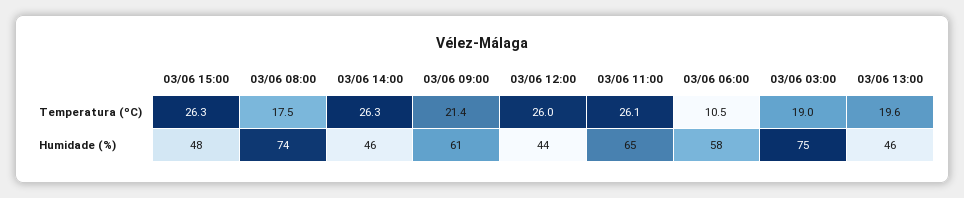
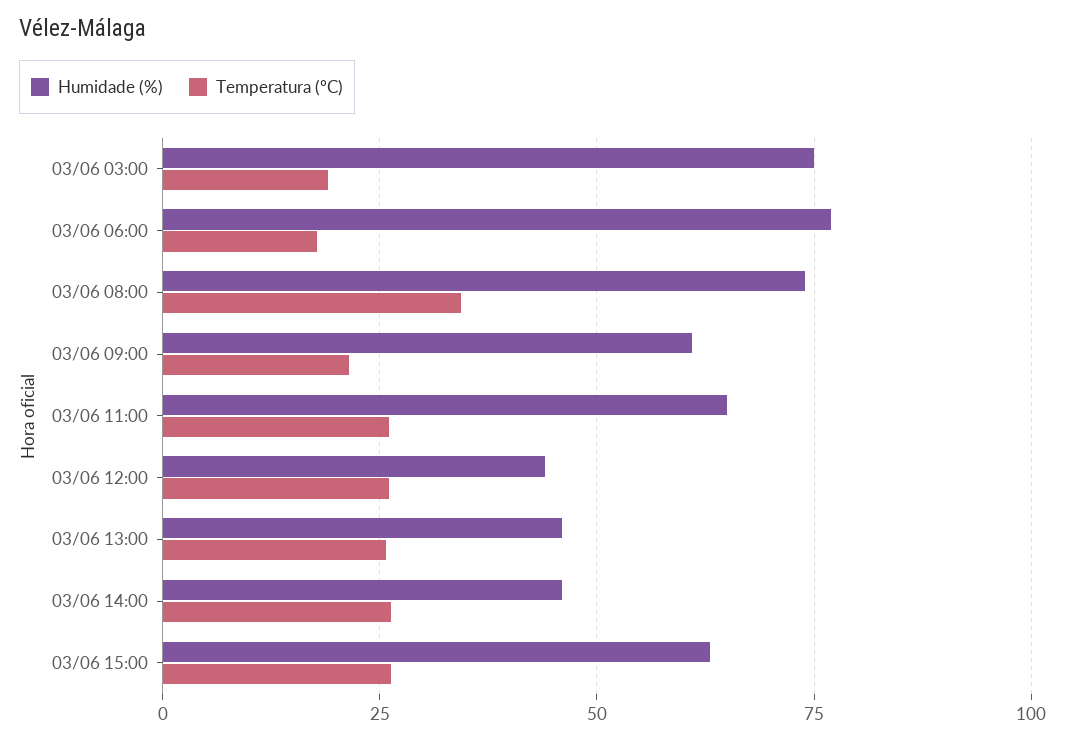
  {
    "Temperatura (ºC)": {
      "03/06 15:00": 26.3,
-     "03/06 08:00": 17.5,
+     "03/06 08:00": 35,
      "03/06 14:00": 26.3,
      "03/06 09:00": 21.4,
      "03/06 12:00": 26,
      "03/06 11:00": 26.1,
-     "03/06 06:00": 10.5,
+     "03/06 06:00": 17.5,
      "03/06 03:00": 19,
-     "03/06 13:00": 19.6
+     "03/06 13:00": 25
    },
    "Humidade (%)": {
-     "03/06 15:00": 48,
+     "03/06 15:00": 62.5,
      "03/06 08:00": 74,
      "03/06 14:00": 46,
      "03/06 09:00": 61,
      "03/06 12:00": 44,
      "03/06 11:00": 65,
-     "03/06 06:00": 58,
+     "03/06 06:00": 77.5,
      "03/06 03:00": 75,
      "03/06 13:00": 46
    }
  }

